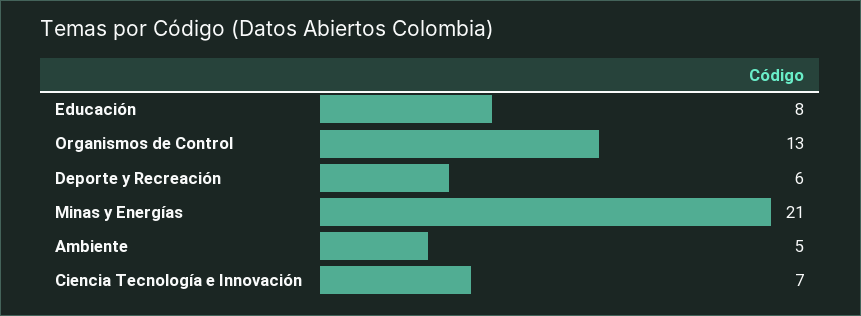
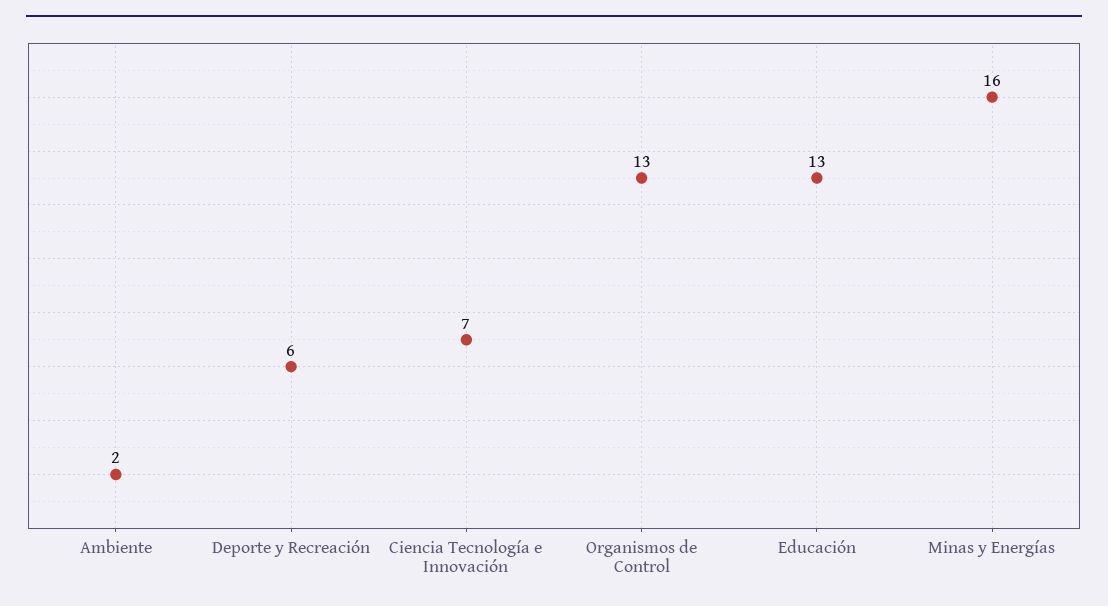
  {
-   "Educación": 8,
+   "Educación": 13,
    "Organismos de Control": 13,
    "Deporte y Recreación": 6,
-   "Minas y Energías": 21,
+   "Minas y Energías": 16,
-   "Ambiente": 5,
+   "Ambiente": 2,
    "Ciencia Tecnología e Innovación": 7
  }

